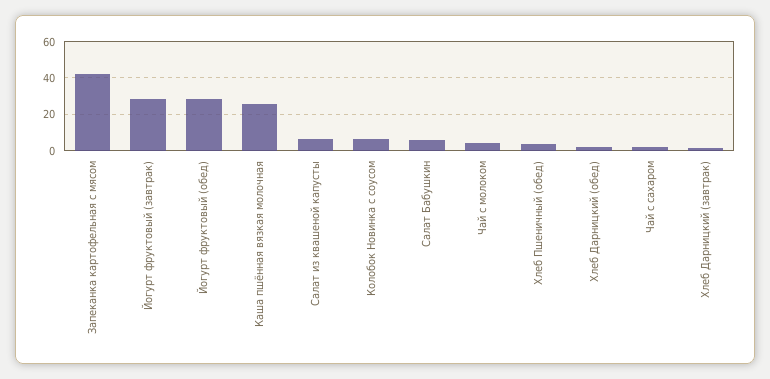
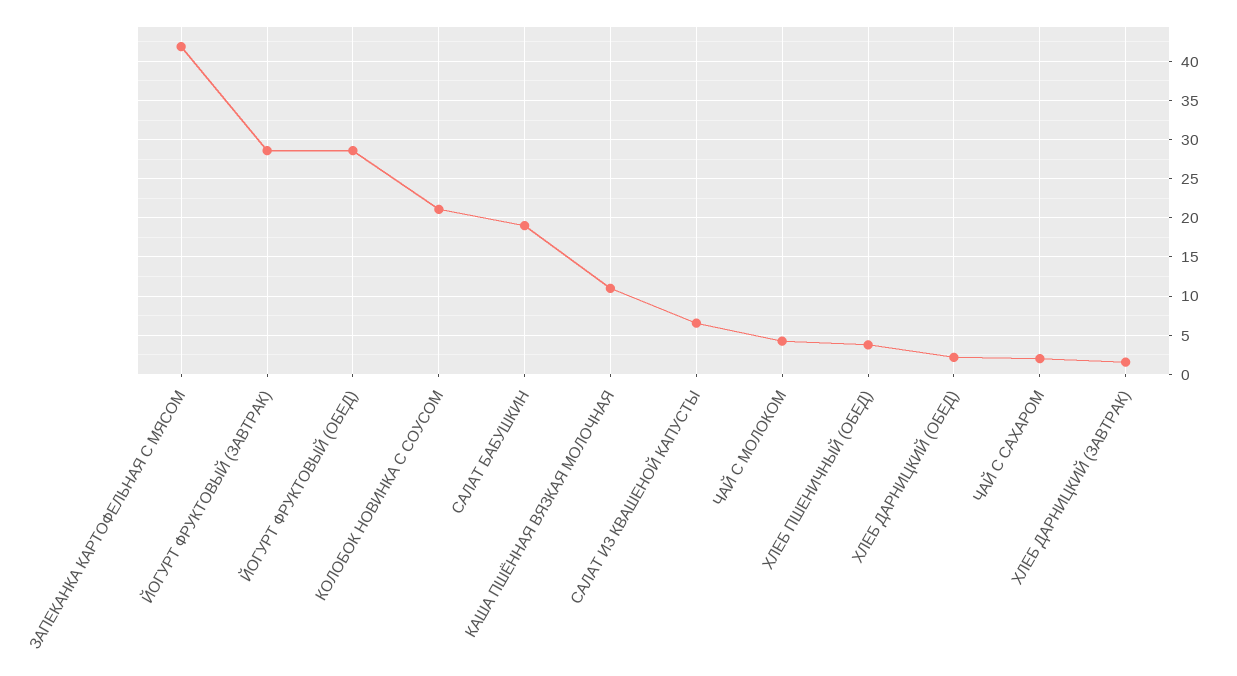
  {
    "Запеканка картофельная с мясом": 42,
    "Йогурт фруктовый (завтрак)": 29,
    "Йогурт фруктовый (обед)": 29,
-   "Каша пшённая вязкая молочная": 25,
+   "Каша пшённая вязкая молочная": 11,
    "Салат из квашеной капусты": 7,
-   "Колобок Новинка с соусом": 5,
+   "Колобок Новинка с соусом": 21,
-   "Салат Бабушкин": 5,
+   "Салат Бабушкин": 19,
    "Чай с молоком": 4,
    "Хлеб Пшеничный (обед)": 4,
    "Хлеб Дарницкий (обед)": 2,
    "Чай с сахаром": 2,
    "Хлеб Дарницкий (завтрак)": 2
  }

